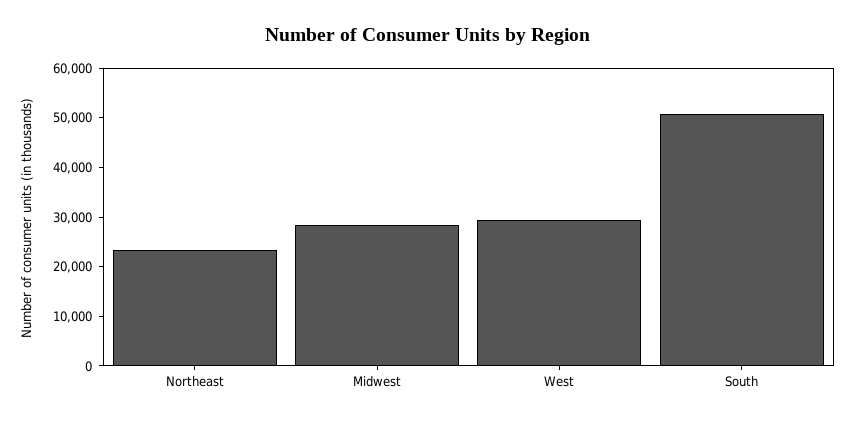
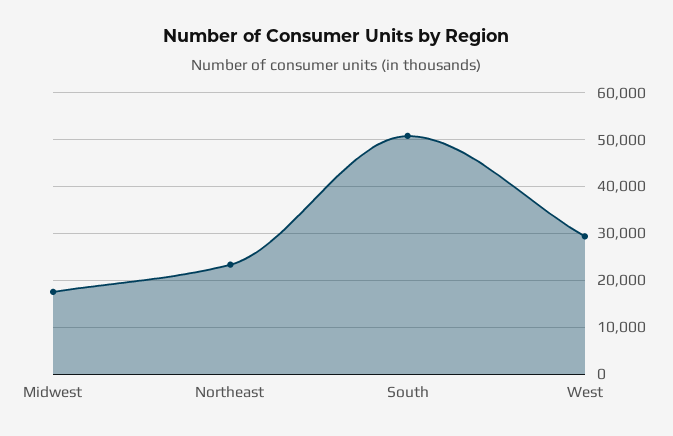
  {
    "Northeast": 24000,
-   "Midwest": 28000,
+   "Midwest": 18000,
    "West": 30000,
    "South": 50000
  }

